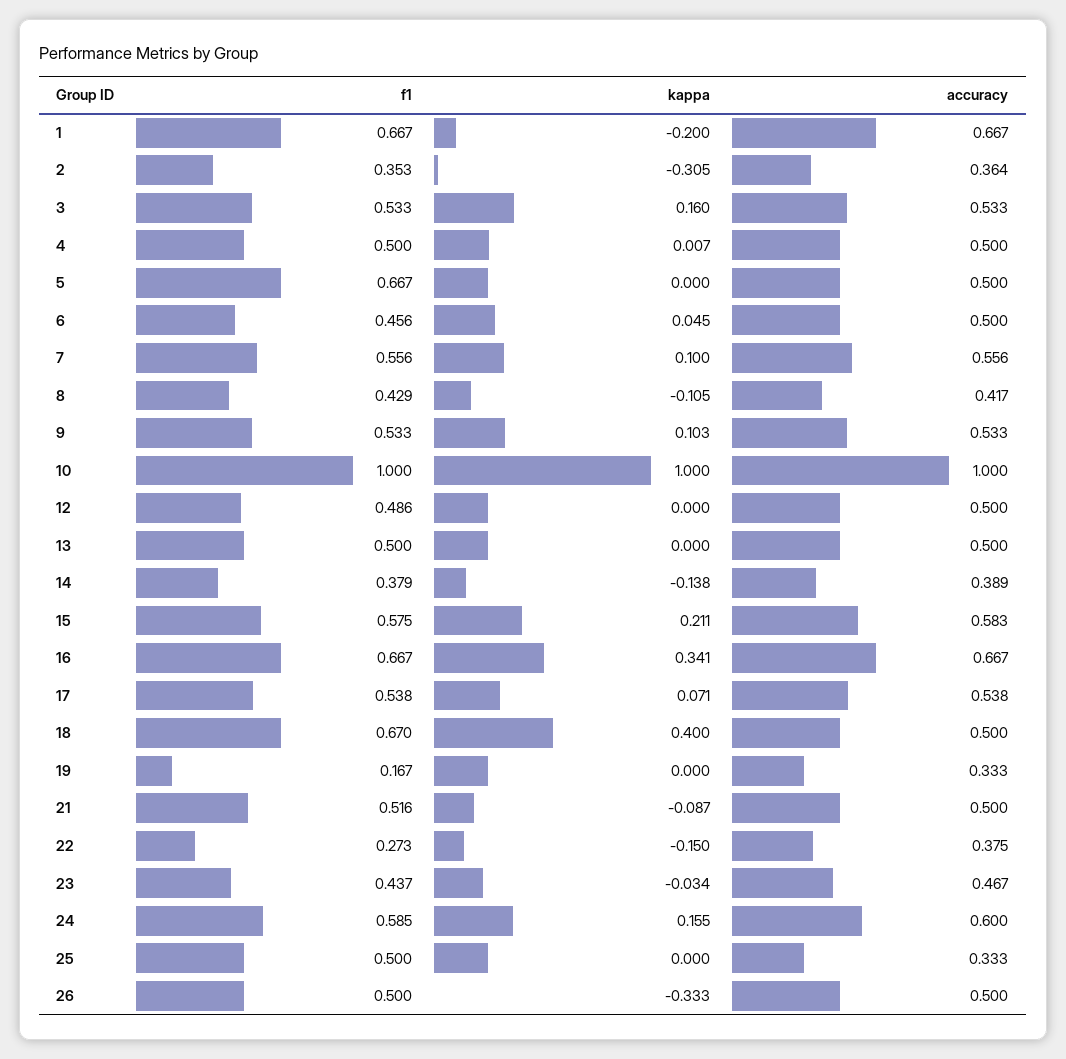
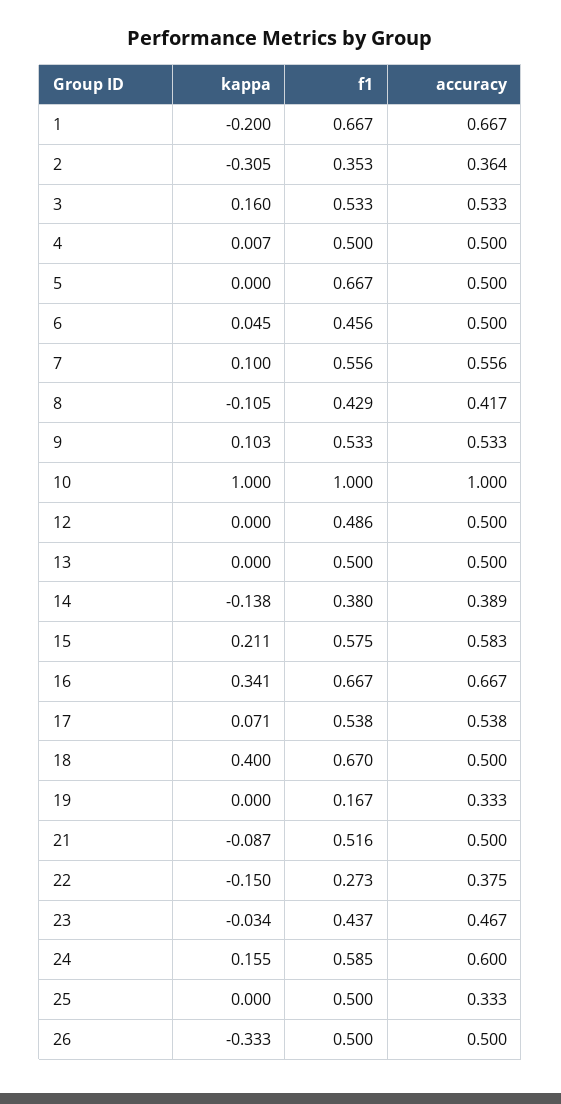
  {
    "f1": {
      "1": 0.667,
      "2": 0.353,
      "3": 0.533,
      "4": 0.5,
      "5": 0.667,
      "6": 0.456,
      "7": 0.556,
      "8": 0.429,
      "9": 0.533,
      "10": 1,
      "12": 0.486,
      "13": 0.5,
-     "14": 0.379,
+     "14": 0.38,
      "15": 0.575,
      "16": 0.667,
      "17": 0.538,
      "18": 0.67,
      "19": 0.167,
      "21": 0.516,
      "22": 0.273,
      "23": 0.437,
      "24": 0.585,
      "25": 0.5,
      "26": 0.5
    },
    "kappa": {
      "1": -0.2,
      "2": -0.305,
      "3": 0.16,
      "4": 0.007,
      "5": 0,
      "6": 0.045,
      "7": 0.1,
      "8": -0.105,
      "9": 0.103,
      "10": 1,
      "12": 0,
      "13": 0,
      "14": -0.138,
      "15": 0.211,
      "16": 0.341,
      "17": 0.071,
      "18": 0.4,
      "19": 0,
      "21": -0.087,
      "22": -0.15,
      "23": -0.034,
      "24": 0.155,
      "25": 0,
      "26": -0.333
    },
    "accuracy": {
      "1": 0.667,
      "2": 0.364,
      "3": 0.533,
      "4": 0.5,
      "5": 0.5,
      "6": 0.5,
      "7": 0.556,
      "8": 0.417,
      "9": 0.533,
      "10": 1,
      "12": 0.5,
      "13": 0.5,
      "14": 0.389,
      "15": 0.583,
      "16": 0.667,
      "17": 0.538,
      "18": 0.5,
      "19": 0.333,
      "21": 0.5,
      "22": 0.375,
      "23": 0.467,
      "24": 0.6,
      "25": 0.333,
      "26": 0.5
    }
  }

